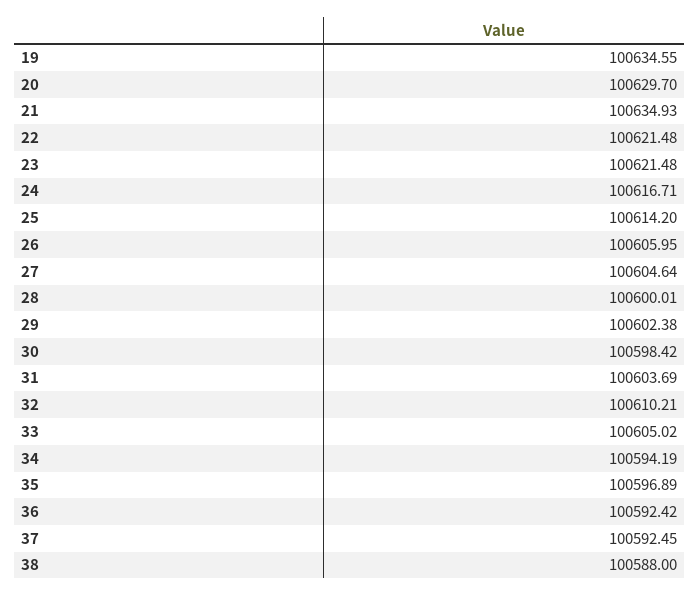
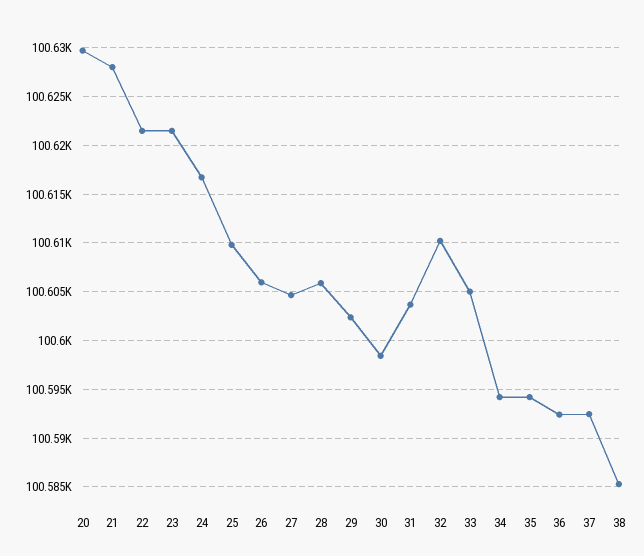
  {
-   "19": 100634.55,
    "20": 100629.7,
-   "21": 100634.93,
+   "21": 100628,
    "22": 100621.48,
    "23": 100621.48,
    "24": 100616.71,
-   "25": 100614.2,
+   "25": 100610,
    "26": 100605.95,
    "27": 100604.64,
-   "28": 100600.01,
+   "28": 100606,
    "29": 100602.38,
    "30": 100598.42,
    "31": 100603.69,
    "32": 100610.21,
    "33": 100605.02,
    "34": 100594.19,
-   "35": 100596.89,
+   "35": 100594,
    "36": 100592.42,
    "37": 100592.45,
-   "38": 100588
+   "38": 100585
  }

